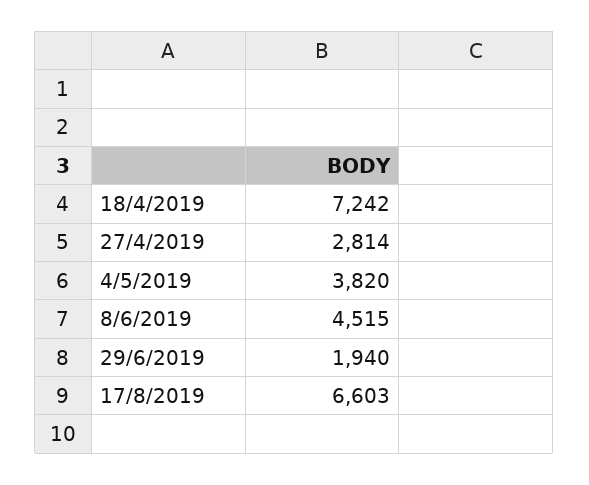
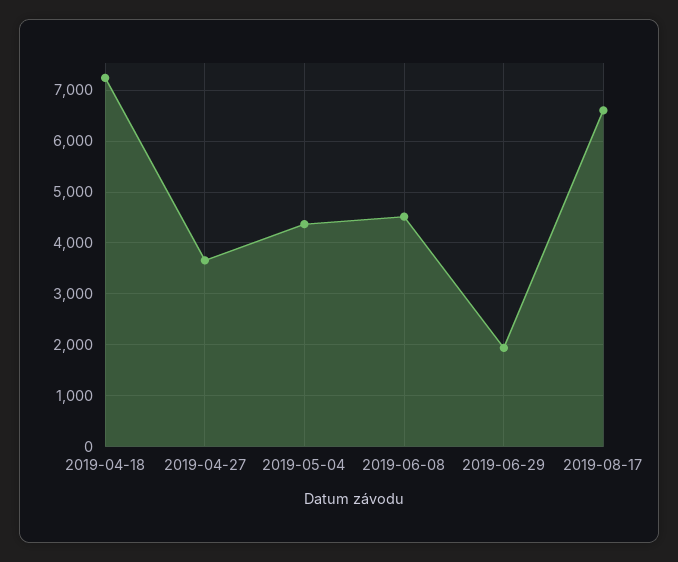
  {
    "18/4/2019": 7242,
-   "27/4/2019": 2814,
+   "27/4/2019": 3600,
-   "4/5/2019": 3820,
+   "4/5/2019": 4400,
    "8/6/2019": 4515,
    "29/6/2019": 1940,
    "17/8/2019": 6603
  }

